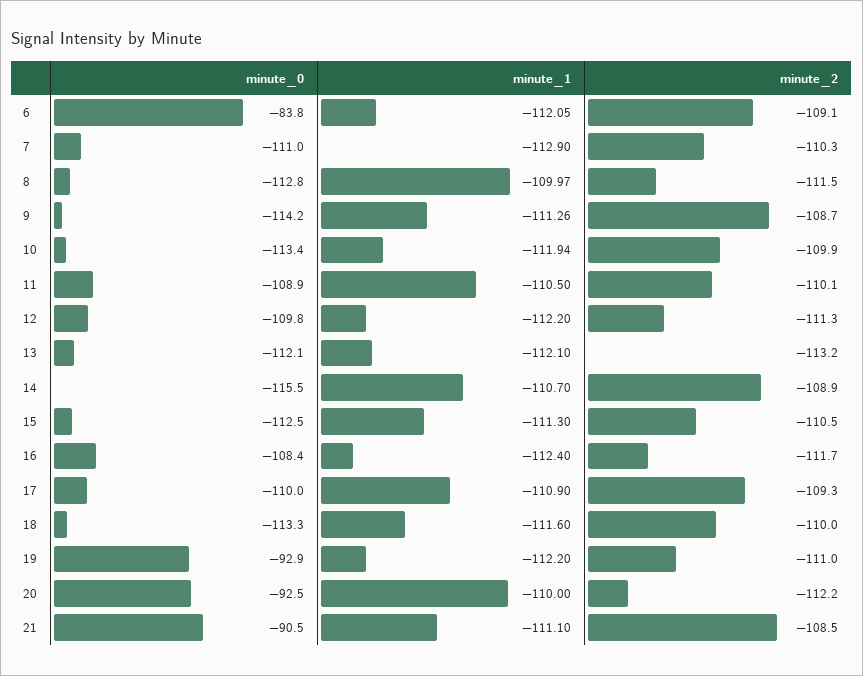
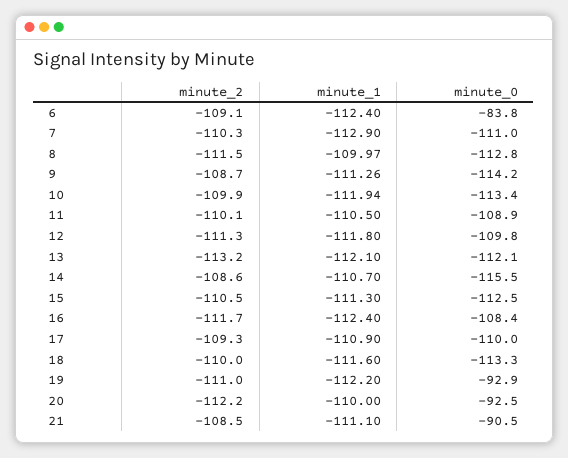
  {
    "minute_0": {
      "6": -83.8,
      "7": -111,
      "8": -112.8,
      "9": -114.2,
      "10": -113.4,
      "11": -108.9,
      "12": -109.8,
      "13": -112.1,
      "14": -115.5,
      "15": -112.5,
      "16": -108.4,
      "17": -110,
      "18": -113.3,
      "19": -92.9,
      "20": -92.5,
      "21": -90.5
    },
    "minute_1": {
-     "6": -112.05,
+     "6": -112.4,
      "7": -112.9,
      "8": -109.97,
      "9": -111.26,
      "10": -111.94,
      "11": -110.5,
-     "12": -112.2,
+     "12": -111.8,
      "13": -112.1,
      "14": -110.7,
      "15": -111.3,
      "16": -112.4,
      "17": -110.9,
      "18": -111.6,
      "19": -112.2,
      "20": -110,
      "21": -111.1
    },
    "minute_2": {
      "6": -109.1,
      "7": -110.3,
      "8": -111.5,
      "9": -108.7,
      "10": -109.9,
      "11": -110.1,
      "12": -111.3,
      "13": -113.2,
-     "14": -108.9,
+     "14": -108.6,
      "15": -110.5,
      "16": -111.7,
      "17": -109.3,
      "18": -110,
      "19": -111,
      "20": -112.2,
      "21": -108.5
    }
  }

